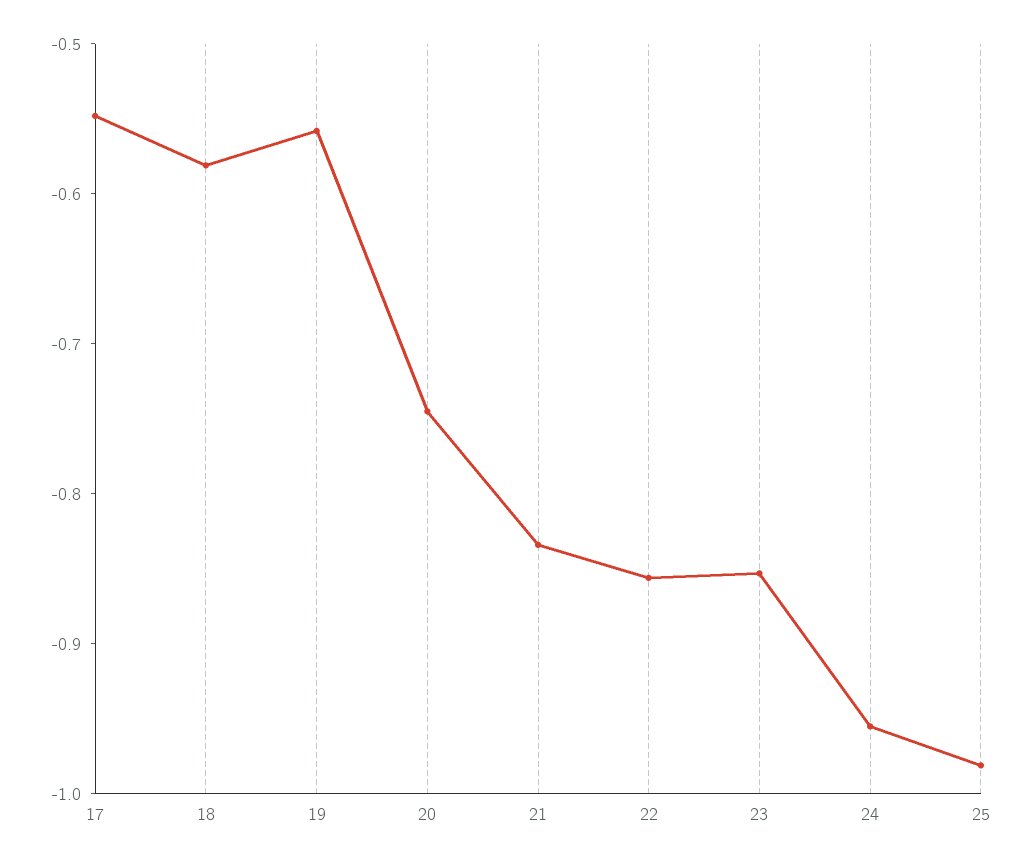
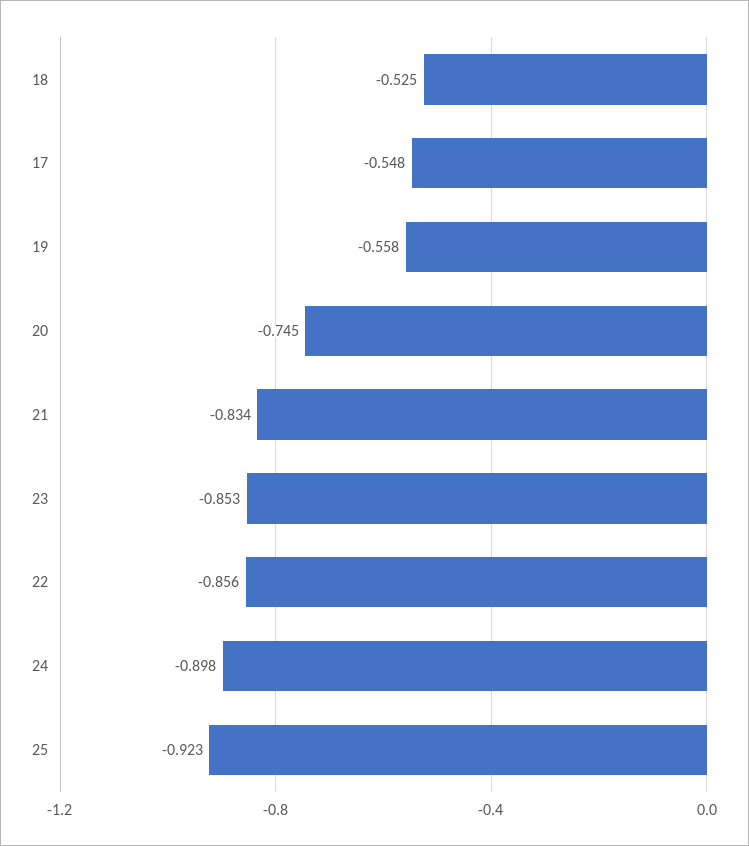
  {
    "17": -0.548,
-   "18": -0.58,
+   "18": -0.525,
    "19": -0.558,
    "20": -0.745,
    "21": -0.834,
    "22": -0.856,
    "23": -0.853,
-   "24": -0.96,
+   "24": -0.898,
-   "25": -0.98
+   "25": -0.923
  }

